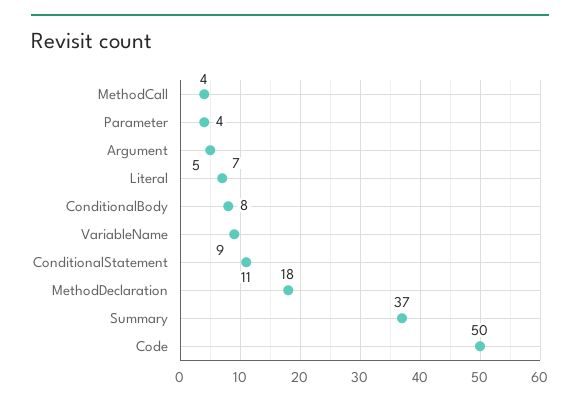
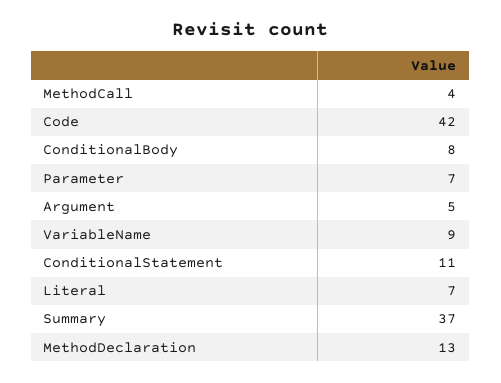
  {
    "MethodCall": 4,
-   "Parameter": 4,
+   "Parameter": 7,
    "Argument": 5,
    "Literal": 7,
    "ConditionalBody": 8,
    "VariableName": 9,
    "ConditionalStatement": 11,
-   "MethodDeclaration": 18,
+   "MethodDeclaration": 13,
    "Summary": 37,
-   "Code": 50
+   "Code": 42
  }

